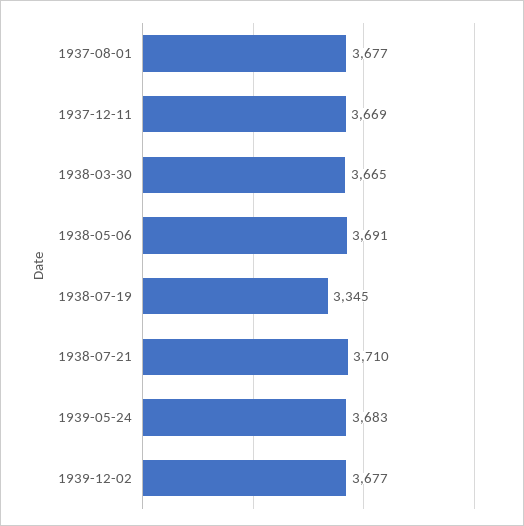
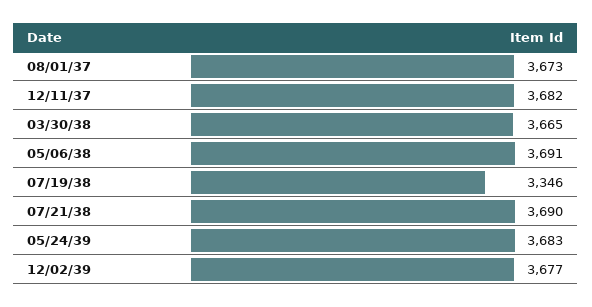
  {
-   "1937-08-01": 3677,
+   "1937-08-01": 3673,
-   "1937-12-11": 3669,
+   "1937-12-11": 3682,
    "1938-03-30": 3665,
    "1938-05-06": 3691,
-   "1938-07-19": 3345,
+   "1938-07-19": 3346,
-   "1938-07-21": 3710,
+   "1938-07-21": 3690,
    "1939-05-24": 3683,
    "1939-12-02": 3677
  }

